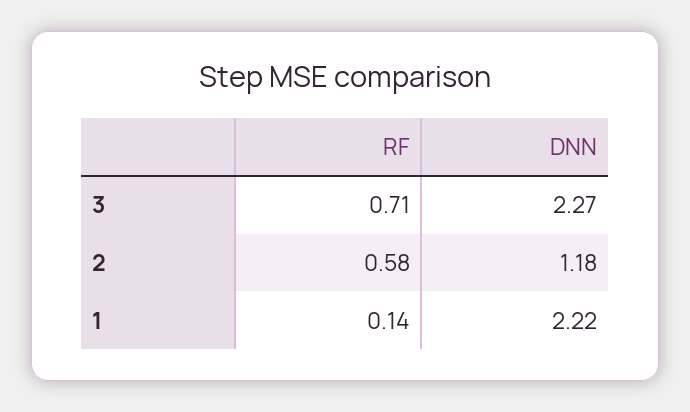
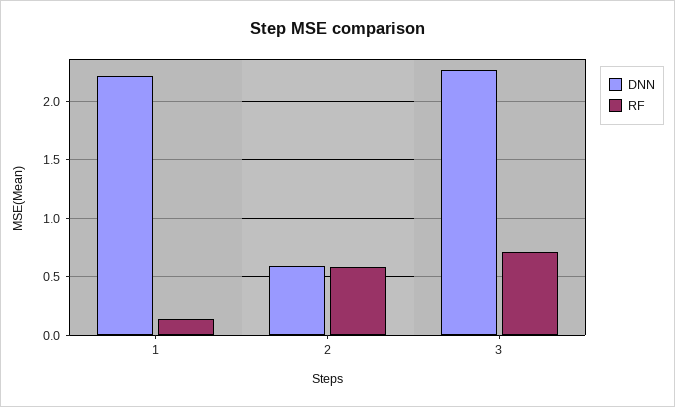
  {
    "RF": {
      "3": 0.71,
      "2": 0.58,
      "1": 0.14
    },
    "DNN": {
      "3": 2.27,
-     "2": 1.18,
+     "2": 0.6,
      "1": 2.22
    }
  }

